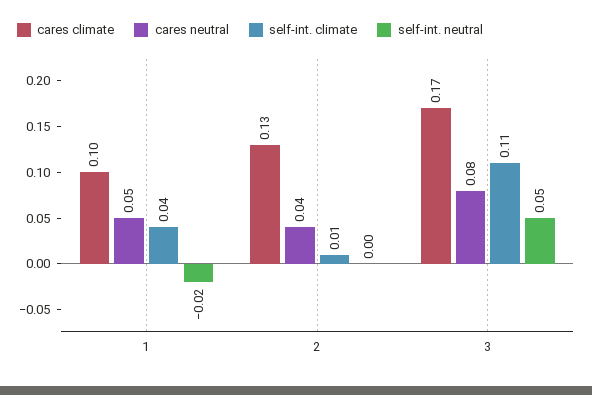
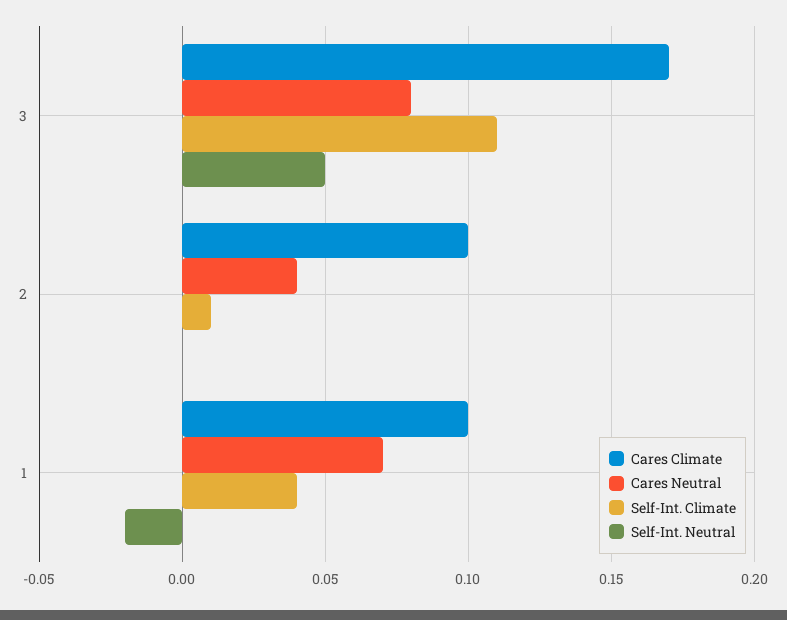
  {
    "cares climate": {
      "1": 0.1,
-     "2": 0.13,
+     "2": 0.1,
      "3": 0.17
    },
    "cares neutral": {
-     "1": 0.05,
+     "1": 0.07,
      "2": 0.04,
      "3": 0.08
    },
    "self-int. climate": {
      "1": 0.04,
      "2": 0.01,
      "3": 0.11
    },
    "self-int. neutral": {
      "1": -0.02,
      "2": 0,
      "3": 0.05
    }
  }

